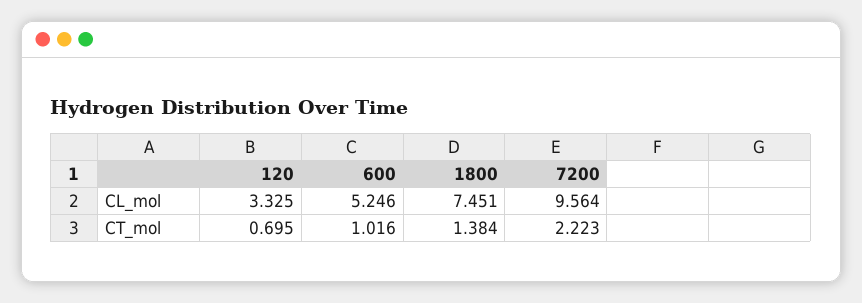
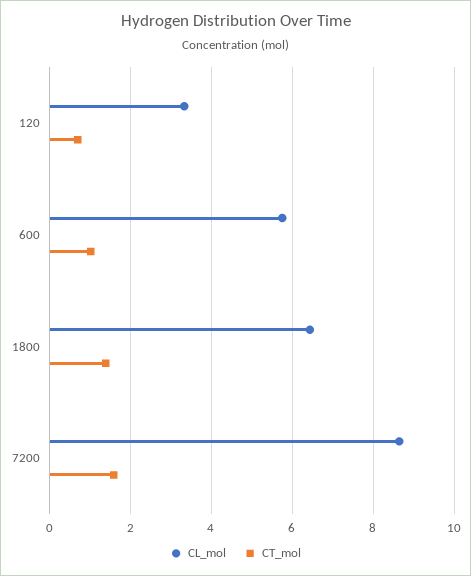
  {
    "CL_mol": {
      "120": 3.325,
-     "600": 5.246,
+     "600": 5.8,
-     "1800": 7.451,
+     "1800": 6.4,
-     "7200": 9.564
+     "7200": 8.6
    },
    "CT_mol": {
      "120": 0.695,
      "600": 1.016,
      "1800": 1.384,
-     "7200": 2.223
+     "7200": 1.6
    }
  }

